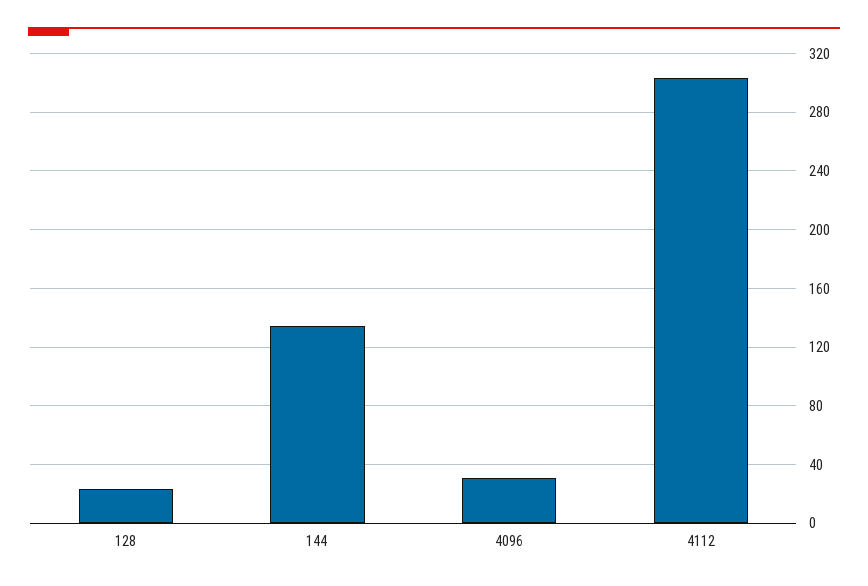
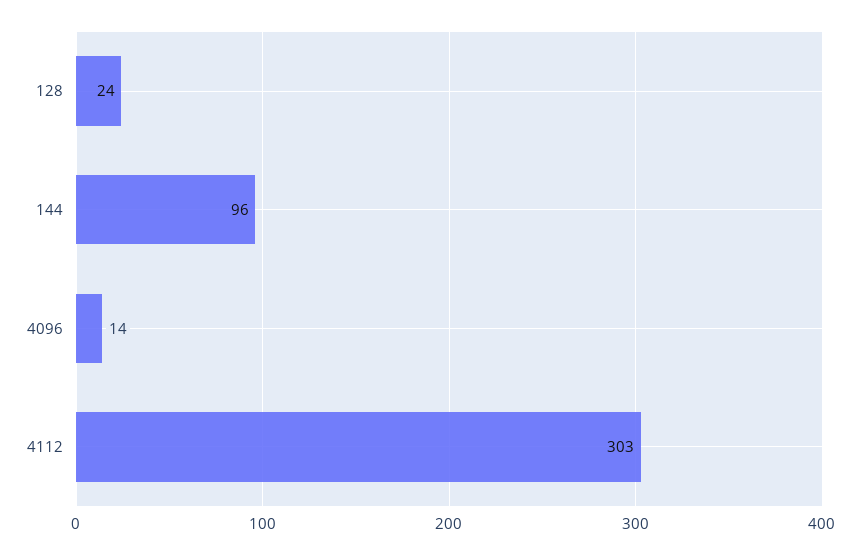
  {
    "128": 24,
-   "144": 135,
+   "144": 96,
-   "4096": 30,
+   "4096": 14,
    "4112": 303
  }

